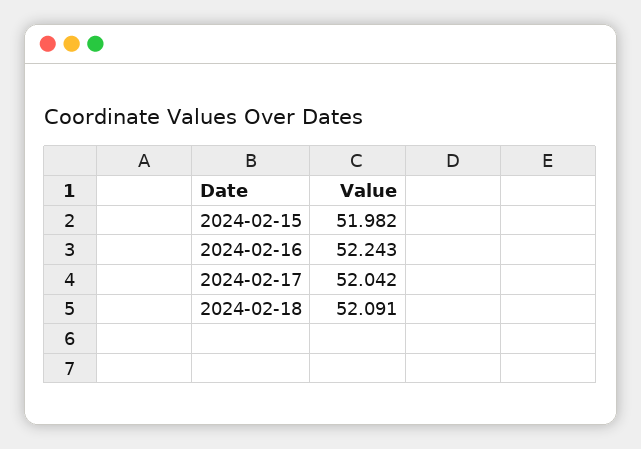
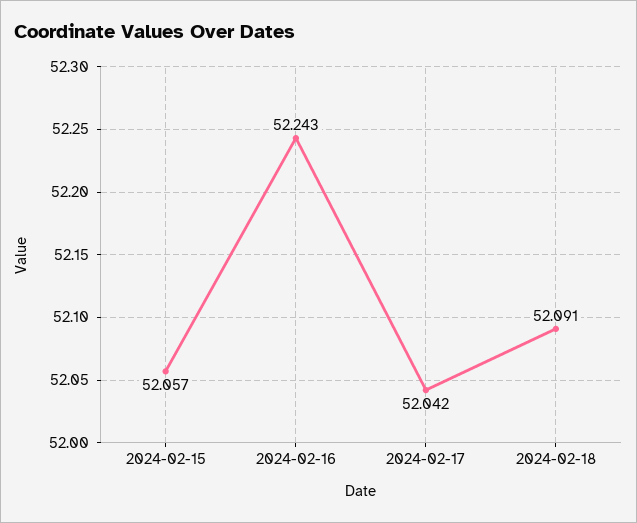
  {
-   "2024-02-15": 51.982,
+   "2024-02-15": 52.057,
    "2024-02-16": 52.243,
    "2024-02-17": 52.042,
    "2024-02-18": 52.091
  }

